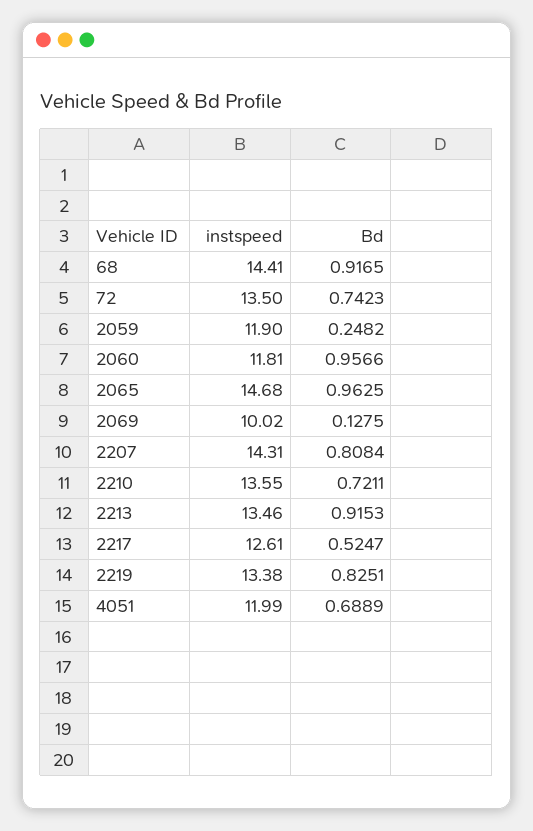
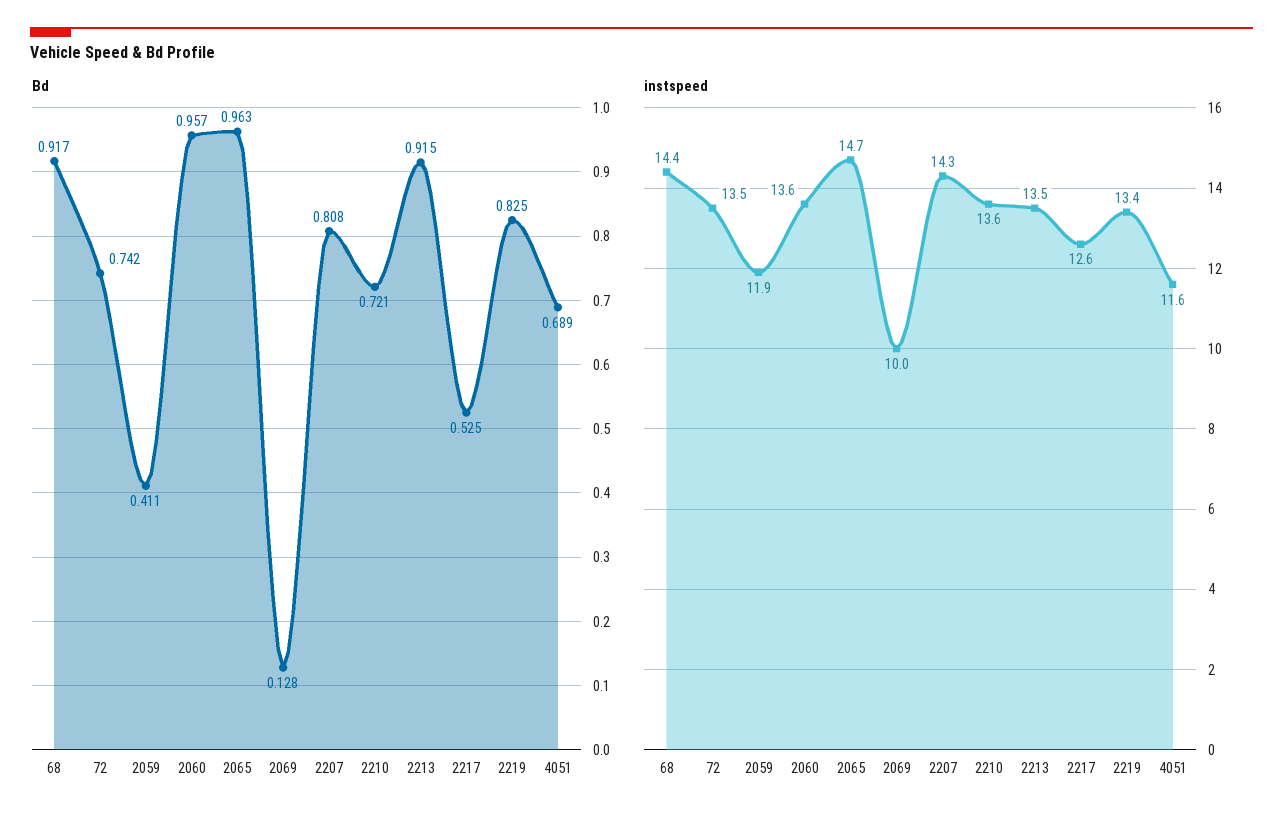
  {
    "instspeed": {
      "68": 14.41,
      "72": 13.5,
      "2059": 11.9,
-     "2060": 11.81,
+     "2060": 13.6,
      "2065": 14.68,
      "2069": 10.02,
      "2207": 14.31,
      "2210": 13.55,
      "2213": 13.46,
      "2217": 12.61,
      "2219": 13.38,
-     "4051": 11.99
+     "4051": 11.6
    },
    "Bd": {
      "68": 0.9165,
      "72": 0.7423,
-     "2059": 0.2482,
+     "2059": 0.411,
      "2060": 0.9566,
      "2065": 0.9625,
      "2069": 0.1275,
      "2207": 0.8084,
      "2210": 0.7211,
      "2213": 0.9153,
      "2217": 0.5247,
      "2219": 0.8251,
      "4051": 0.6889
    }
  }

